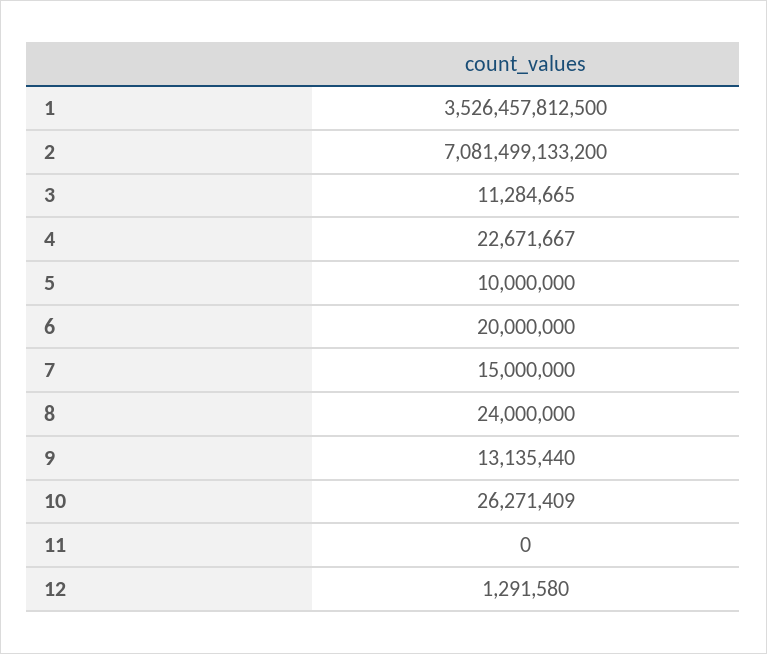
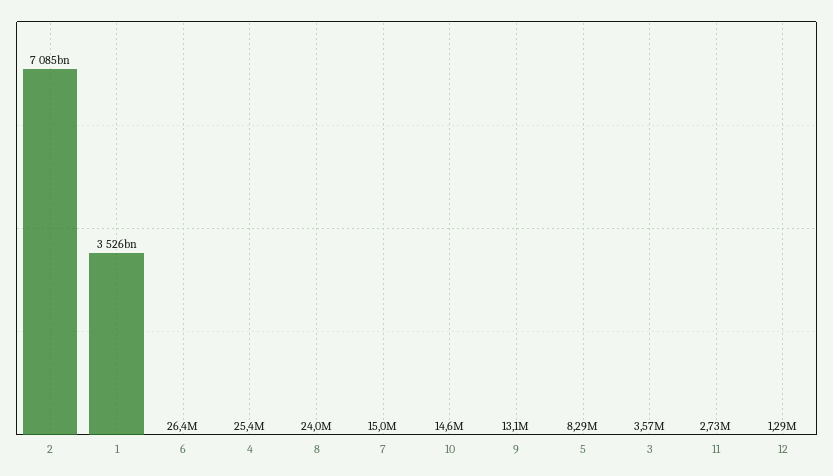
  {
    "1": 3526457812500,
-   "2": 7081499133200,
+   "2": 7085000000000,
-   "3": 11284665,
+   "3": 3570000,
-   "4": 22671667,
+   "4": 25400000,
-   "5": 10000000,
+   "5": 8290000,
-   "6": 20000000,
+   "6": 26400000,
    "7": 15000000,
    "8": 24000000,
    "9": 13135440,
-   "10": 26271409,
+   "10": 14600000,
-   "11": 0,
+   "11": 2730000,
    "12": 1291580
  }

